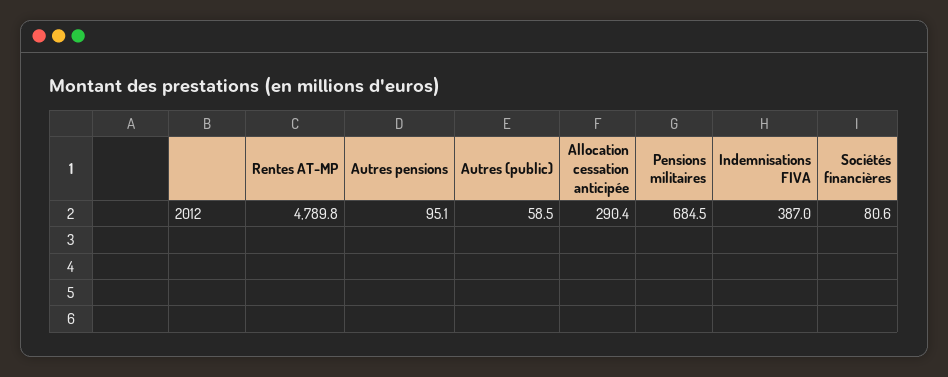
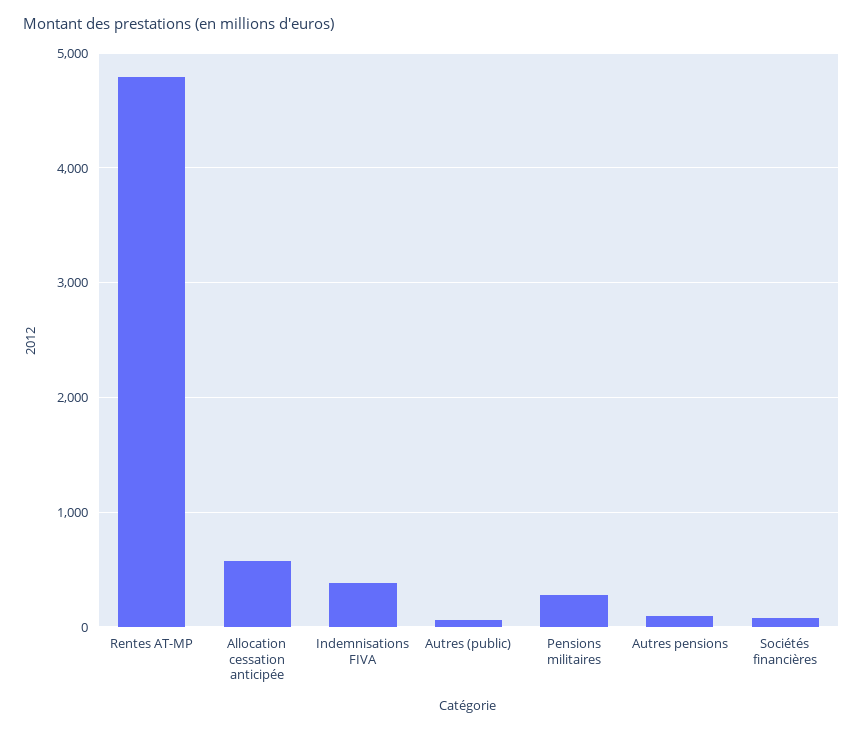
  {
    "Rentes AT-MP": 4789.8,
    "Autres pensions": 95.1,
    "Autres (public)": 58.5,
-   "Allocation cessation anticipée": 290.4,
+   "Allocation cessation anticipée": 600,
-   "Pensions militaires": 684.5,
+   "Pensions militaires": 300,
    "Indemnisations FIVA": 387,
    "Sociétés financières": 80.6
  }

